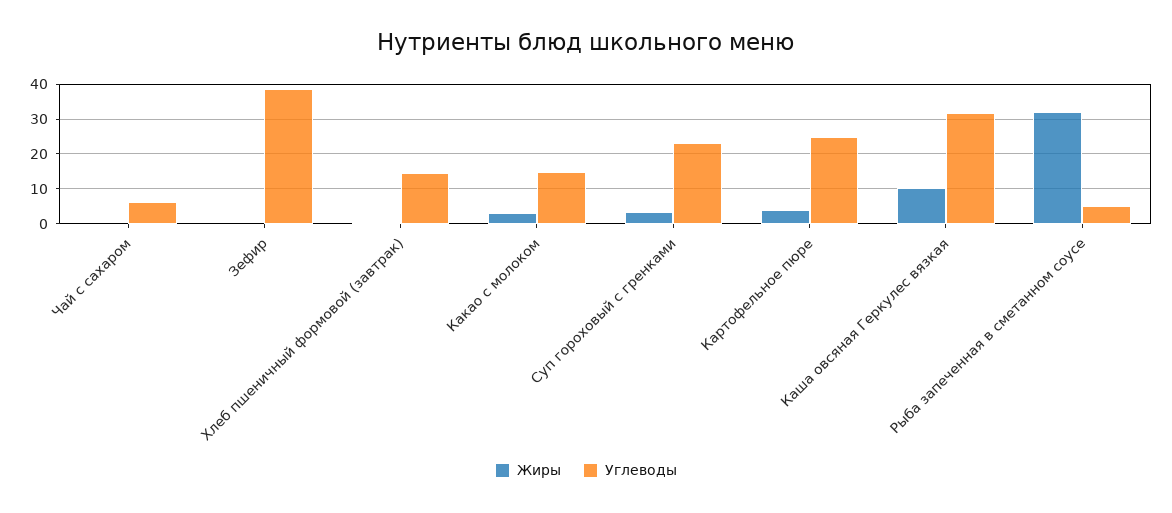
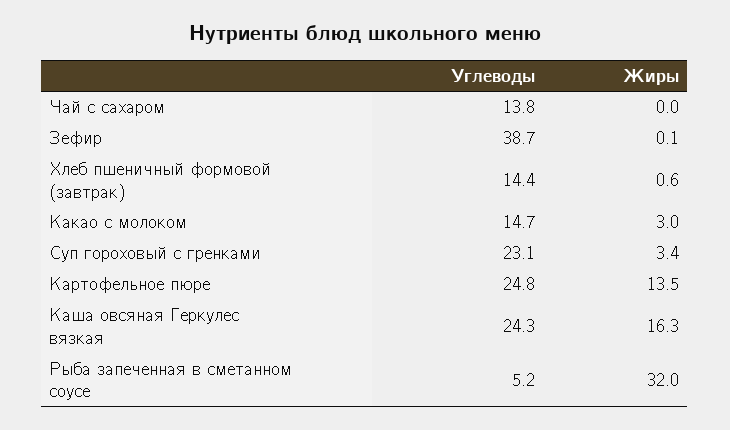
  {
    "Жиры": {
      "Чай с сахаром": 0,
      "Зефир": 0.1,
      "Хлеб пшеничный формовой (завтрак)": 0.6,
      "Какао с молоком": 3,
      "Суп гороховый с гренками": 3.4,
-     "Картофельное пюре": 4,
+     "Картофельное пюре": 13.5,
-     "Каша овсяная Геркулес вязкая": 10,
+     "Каша овсяная Геркулес вязкая": 16.3,
      "Рыба запеченная в сметанном соусе": 32
    },
    "Углеводы": {
-     "Чай с сахаром": 6,
+     "Чай с сахаром": 13.8,
      "Зефир": 38.7,
      "Хлеб пшеничный формовой (завтрак)": 14.4,
      "Какао с молоком": 14.7,
      "Суп гороховый с гренками": 23.1,
      "Картофельное пюре": 24.8,
-     "Каша овсяная Геркулес вязкая": 32,
+     "Каша овсяная Геркулес вязкая": 24.3,
      "Рыба запеченная в сметанном соусе": 5.2
    }
  }

